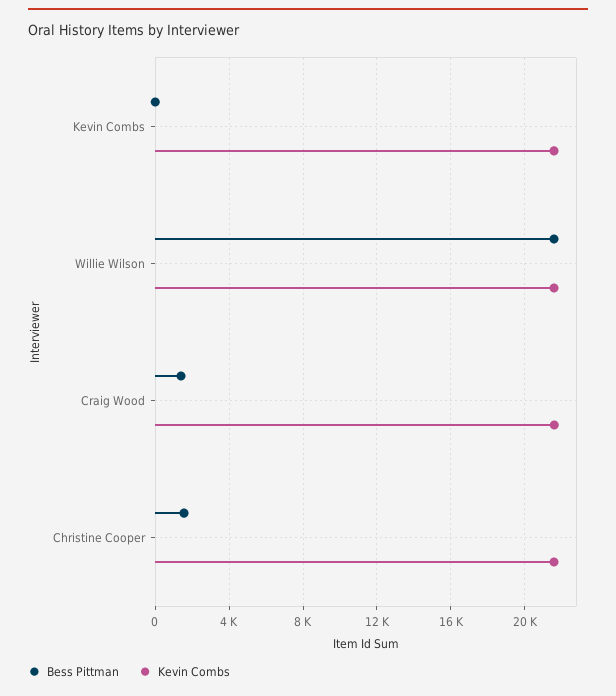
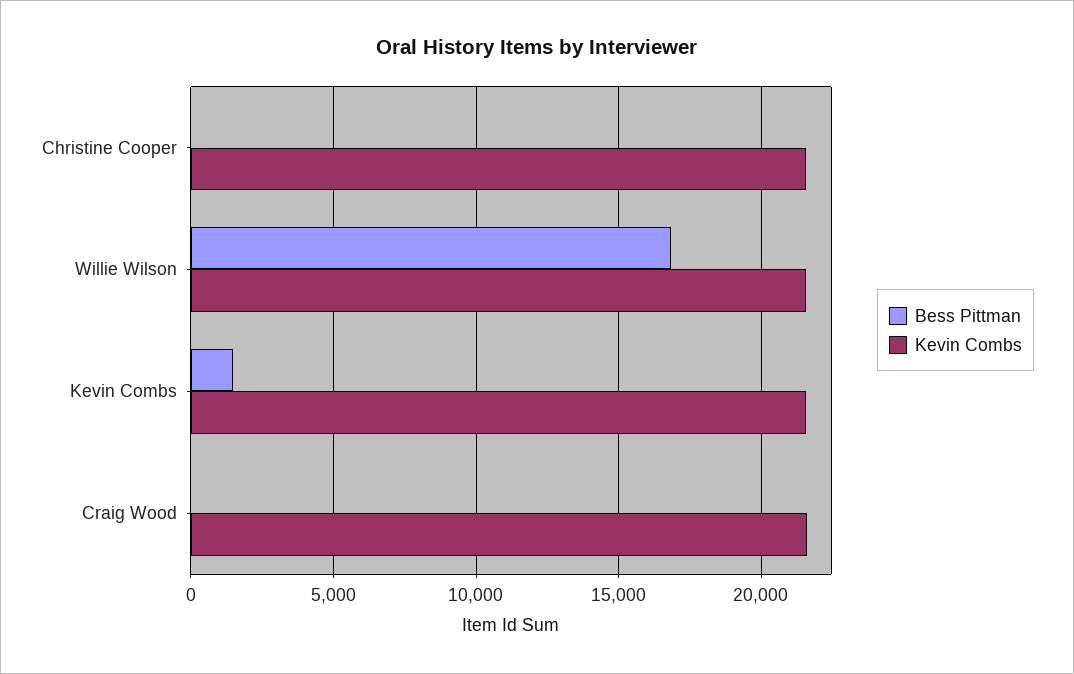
  {
    "Bess Pittman": {
-     "Kevin Combs": 0,
+     "Kevin Combs": 1500,
-     "Willie Wilson": 21500,
+     "Willie Wilson": 17000,
-     "Craig Wood": 1500,
+     "Craig Wood": 0,
-     "Christine Cooper": 1500
+     "Christine Cooper": 0
    },
    "Kevin Combs": {
      "Kevin Combs": 21500,
      "Willie Wilson": 21500,
      "Craig Wood": 21500,
      "Christine Cooper": 21500
    }
  }

